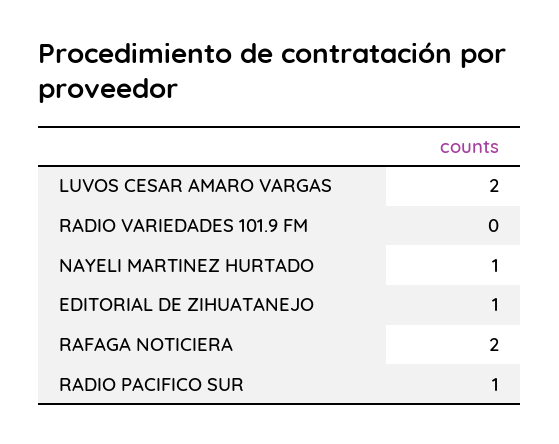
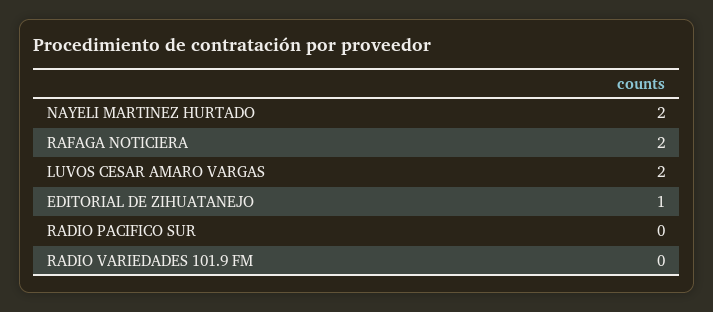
  {
    "LUVOS CESAR AMARO VARGAS": 2,
    "RADIO VARIEDADES 101.9 FM": 0,
-   "NAYELI MARTINEZ HURTADO": 1,
+   "NAYELI MARTINEZ HURTADO": 2,
    "EDITORIAL DE ZIHUATANEJO": 1,
    "RAFAGA NOTICIERA": 2,
-   "RADIO PACIFICO SUR": 1
+   "RADIO PACIFICO SUR": 0
  }

